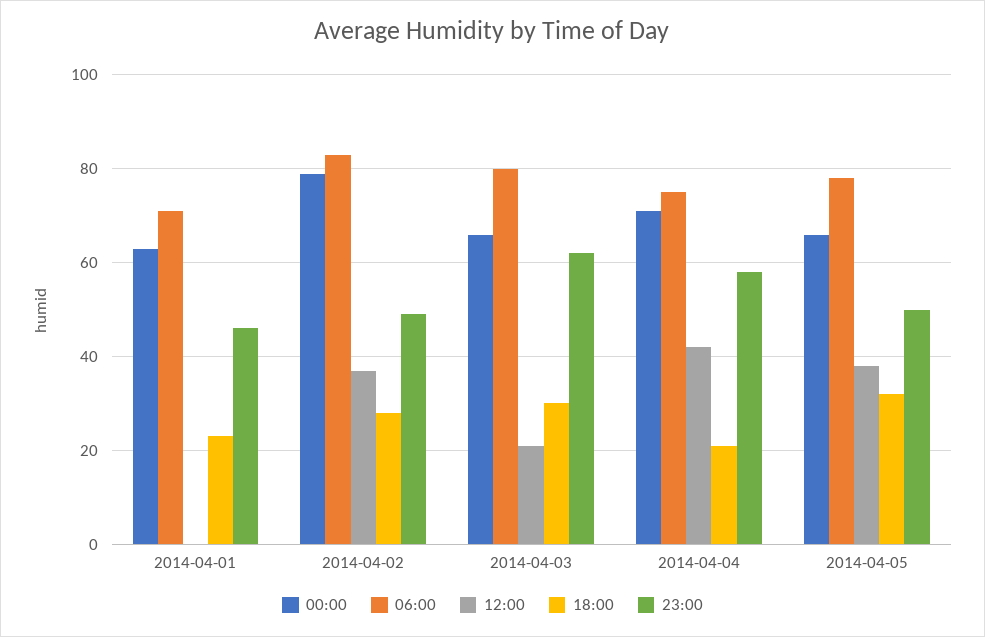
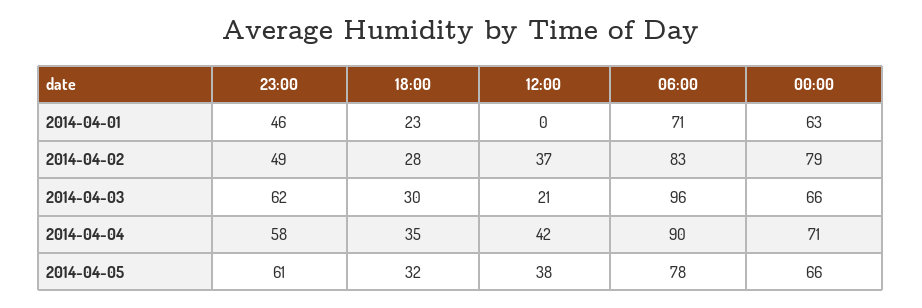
  {
    "00:00": {
      "2014-04-01": 63,
      "2014-04-02": 79,
      "2014-04-03": 66,
      "2014-04-04": 71,
      "2014-04-05": 66
    },
    "06:00": {
      "2014-04-01": 71,
      "2014-04-02": 83,
-     "2014-04-03": 80,
+     "2014-04-03": 96,
-     "2014-04-04": 75,
+     "2014-04-04": 90,
      "2014-04-05": 78
    },
    "12:00": {
      "2014-04-01": 0,
      "2014-04-02": 37,
      "2014-04-03": 21,
      "2014-04-04": 42,
      "2014-04-05": 38
    },
    "18:00": {
      "2014-04-01": 23,
      "2014-04-02": 28,
      "2014-04-03": 30,
-     "2014-04-04": 20,
+     "2014-04-04": 35,
      "2014-04-05": 32
    },
    "23:00": {
      "2014-04-01": 46,
      "2014-04-02": 49,
      "2014-04-03": 62,
      "2014-04-04": 58,
-     "2014-04-05": 50
+     "2014-04-05": 61
    }
  }

